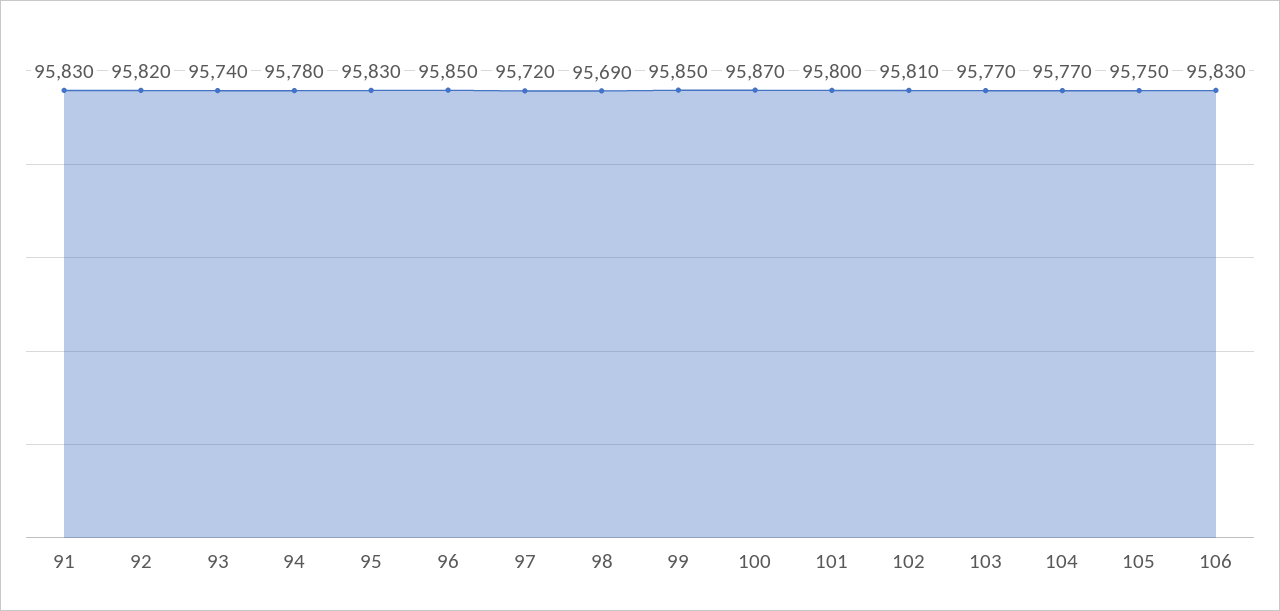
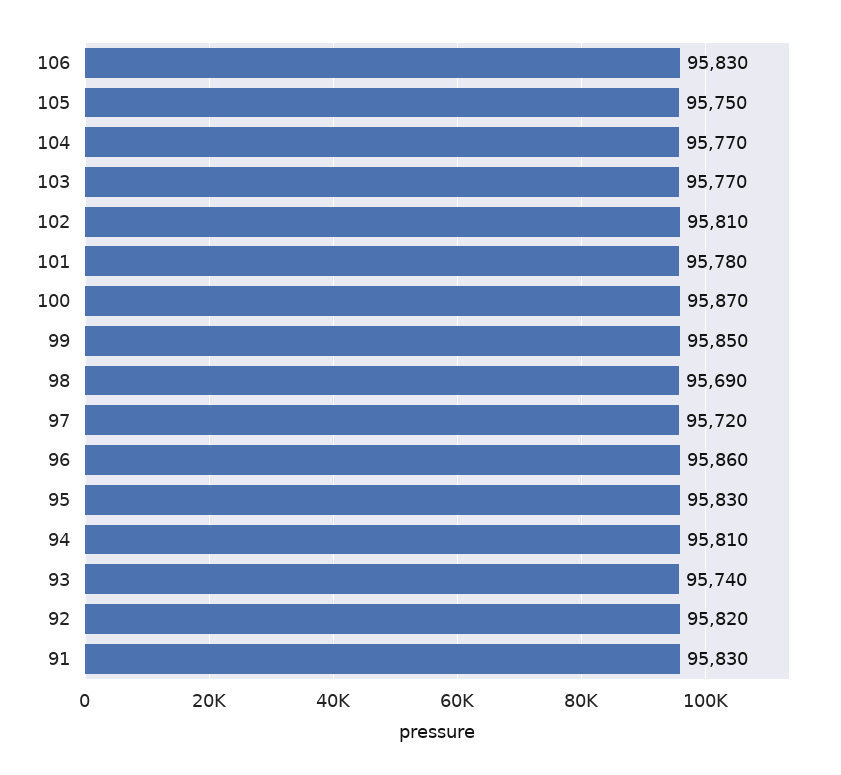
  {
    "91": 95830,
    "92": 95820,
    "93": 95740,
-   "94": 95780,
+   "94": 95810,
    "95": 95830,
-   "96": 95850,
+   "96": 95860,
    "97": 95720,
    "98": 95690,
    "99": 95850,
    "100": 95870,
-   "101": 95800,
+   "101": 95780,
    "102": 95810,
    "103": 95770,
    "104": 95770,
    "105": 95750,
    "106": 95830
  }

